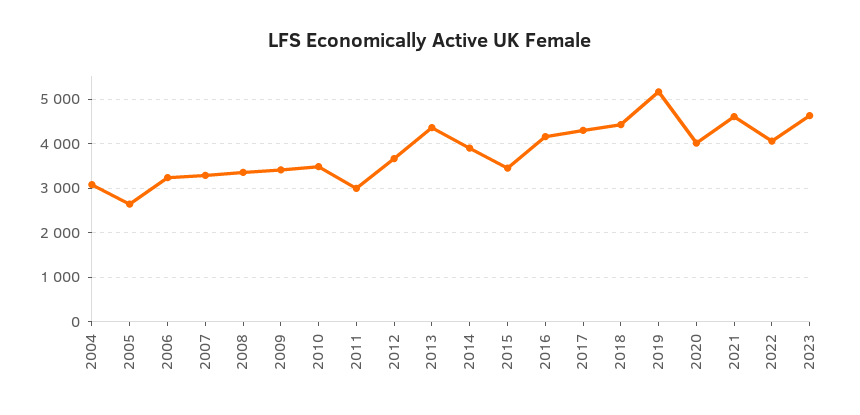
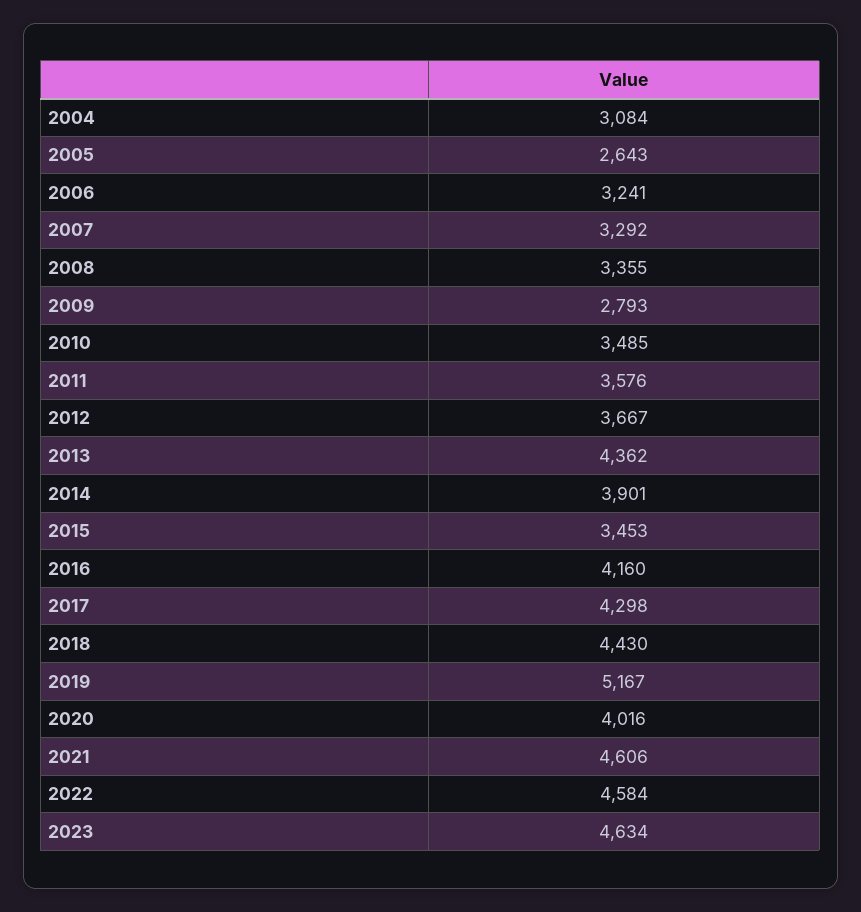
  {
    "2004": 3084,
    "2005": 2643,
    "2006": 3241,
    "2007": 3292,
    "2008": 3355,
-   "2009": 3400,
+   "2009": 2793,
    "2010": 3485,
-   "2011": 3000,
+   "2011": 3576,
    "2012": 3667,
    "2013": 4362,
    "2014": 3901,
    "2015": 3453,
    "2016": 4160,
    "2017": 4298,
    "2018": 4430,
    "2019": 5167,
    "2020": 4016,
    "2021": 4606,
-   "2022": 4000,
+   "2022": 4584,
    "2023": 4634
  }

